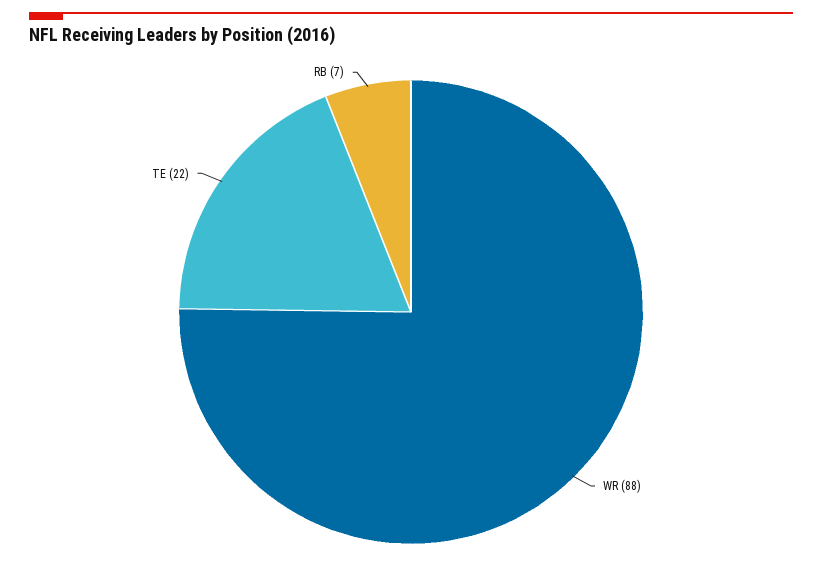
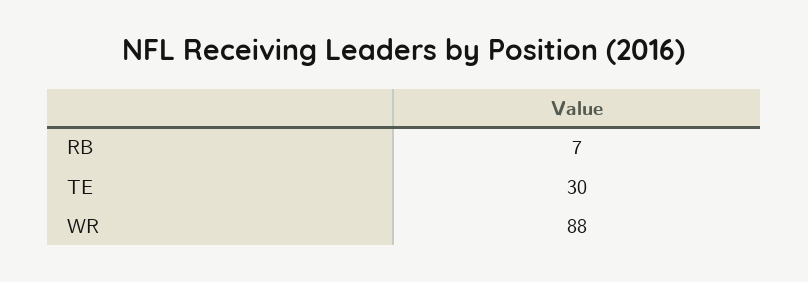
  {
    "WR": 88,
-   "TE": 22,
+   "TE": 30,
    "RB": 7
  }

